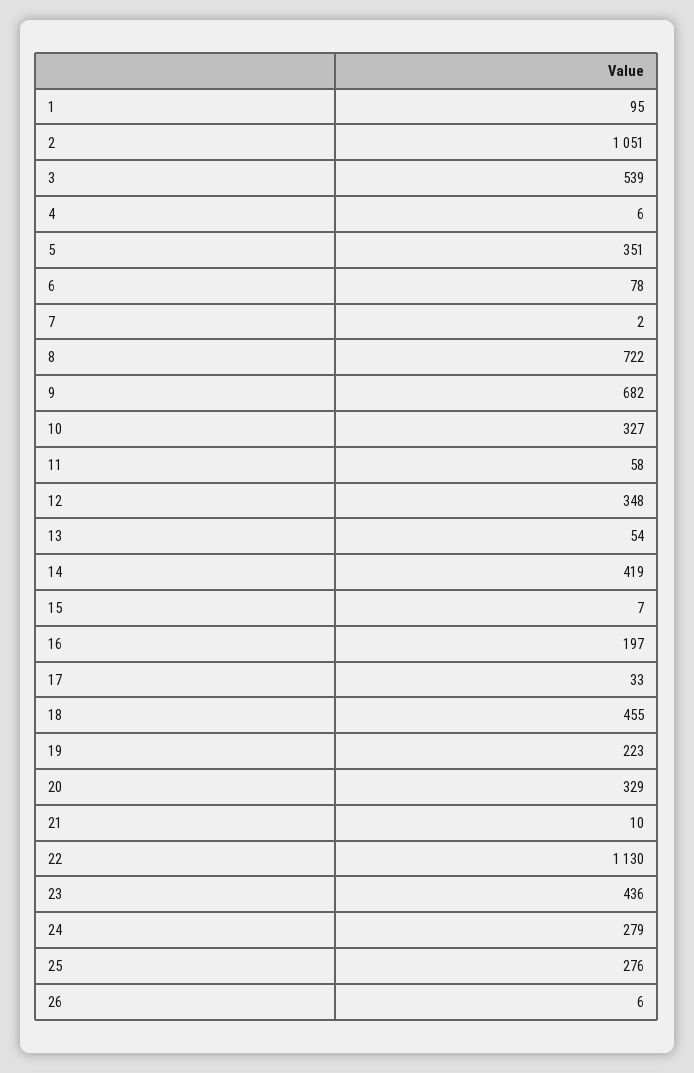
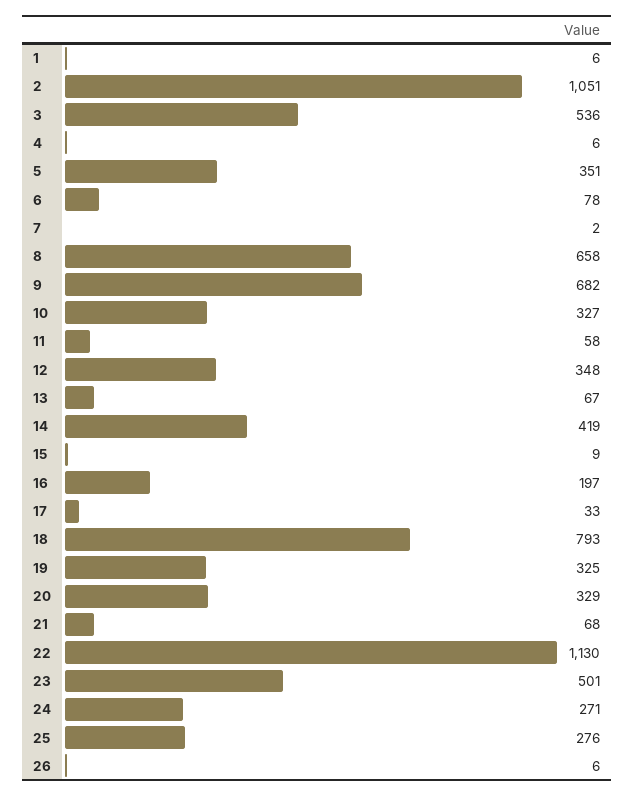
  {
-   "1": 95,
+   "1": 6,
    "2": 1051,
-   "3": 539,
+   "3": 536,
    "4": 6,
    "5": 351,
    "6": 78,
    "7": 2,
-   "8": 722,
+   "8": 658,
    "9": 682,
    "10": 327,
    "11": 58,
    "12": 348,
-   "13": 54,
+   "13": 67,
    "14": 419,
-   "15": 7,
+   "15": 9,
    "16": 197,
    "17": 33,
-   "18": 455,
+   "18": 793,
-   "19": 223,
+   "19": 325,
    "20": 329,
-   "21": 10,
+   "21": 68,
    "22": 1130,
-   "23": 436,
+   "23": 501,
-   "24": 279,
+   "24": 271,
    "25": 276,
    "26": 6
  }

